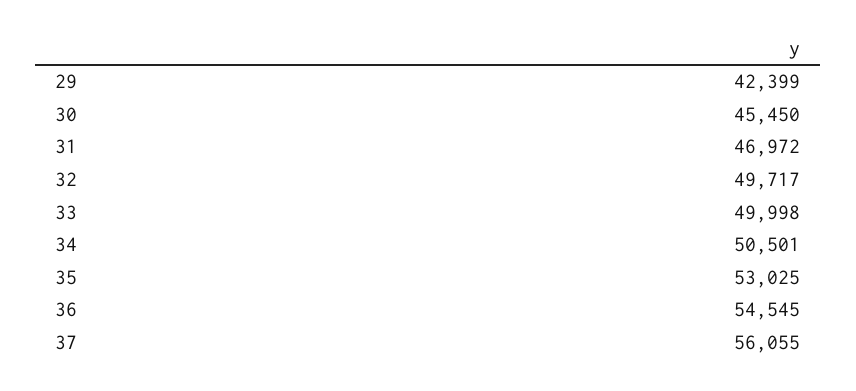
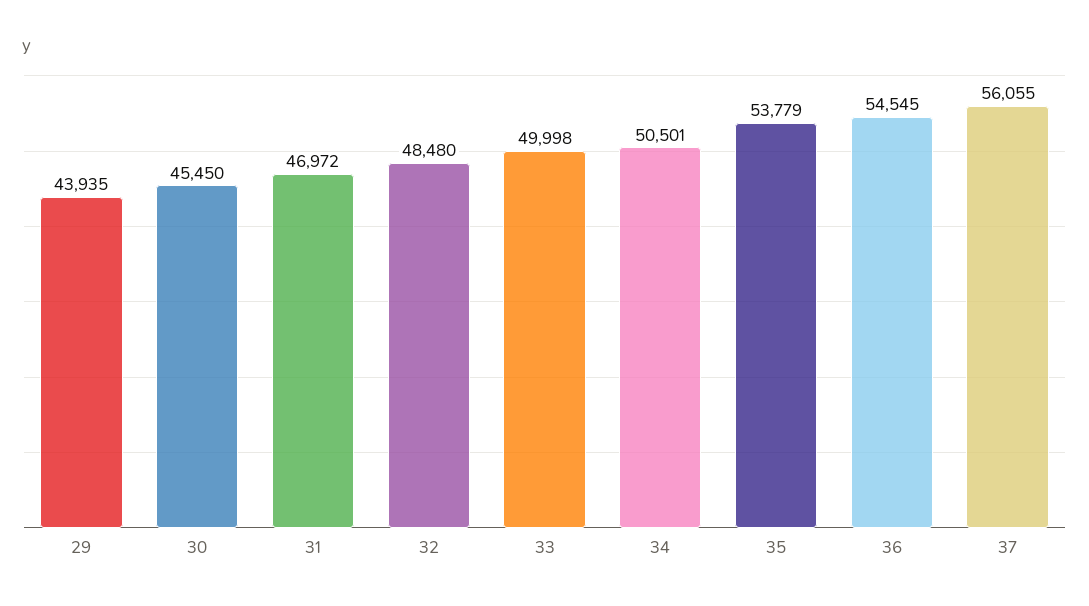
  {
-   "29": 42399,
+   "29": 43935,
    "30": 45450,
    "31": 46972,
-   "32": 49717,
+   "32": 48480,
    "33": 49998,
    "34": 50501,
-   "35": 53025,
+   "35": 53779,
    "36": 54545,
    "37": 56055
  }

